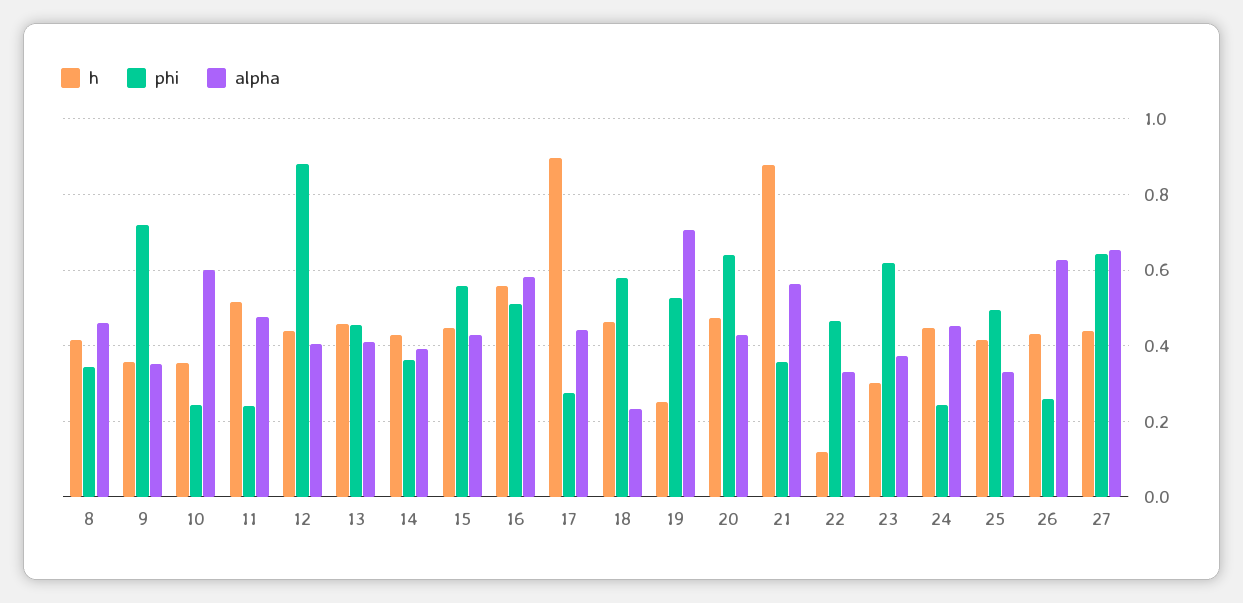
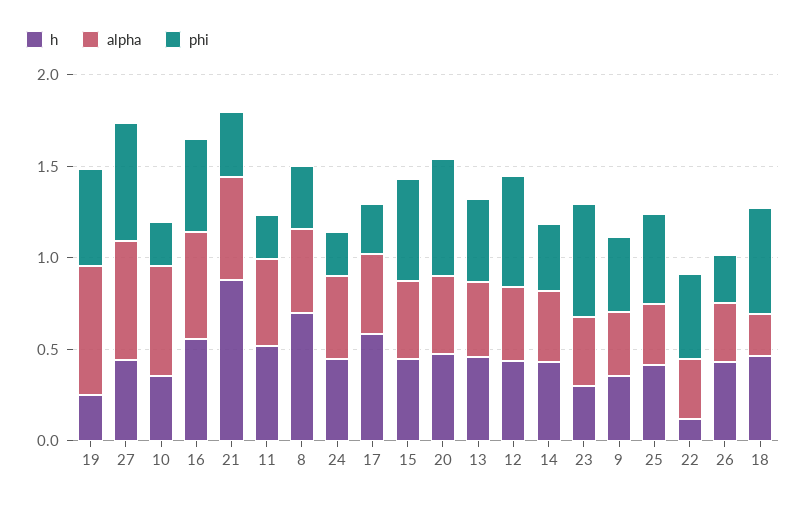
  {
    "h": {
-     "8": 0.42,
+     "8": 0.7,
      "9": 0.36,
      "10": 0.36,
      "11": 0.52,
      "12": 0.44,
      "13": 0.46,
      "14": 0.42,
      "15": 0.44,
      "16": 0.56,
-     "17": 0.9,
+     "17": 0.6,
      "18": 0.46,
      "19": 0.26,
      "20": 0.48,
      "21": 0.88,
      "22": 0.12,
      "23": 0.3,
      "24": 0.44,
      "25": 0.42,
      "26": 0.44,
      "27": 0.44
    },
    "phi": {
      "8": 0.34,
-     "9": 0.72,
+     "9": 0.4,
      "10": 0.24,
      "11": 0.24,
-     "12": 0.88,
+     "12": 0.6,
      "13": 0.46,
      "14": 0.36,
      "15": 0.56,
      "16": 0.52,
      "17": 0.28,
      "18": 0.58,
      "19": 0.52,
      "20": 0.64,
      "21": 0.36,
      "22": 0.46,
      "23": 0.62,
      "24": 0.24,
      "25": 0.5,
      "26": 0.26,
      "27": 0.64
    },
    "alpha": {
      "8": 0.46,
      "9": 0.36,
      "10": 0.6,
      "11": 0.48,
      "12": 0.4,
      "13": 0.4,
      "14": 0.4,
      "15": 0.42,
      "16": 0.58,
      "17": 0.44,
      "18": 0.24,
      "19": 0.7,
      "20": 0.42,
      "21": 0.56,
      "22": 0.34,
      "23": 0.38,
      "24": 0.46,
      "25": 0.34,
-     "26": 0.62,
+     "26": 0.3,
      "27": 0.66
    }
  }

